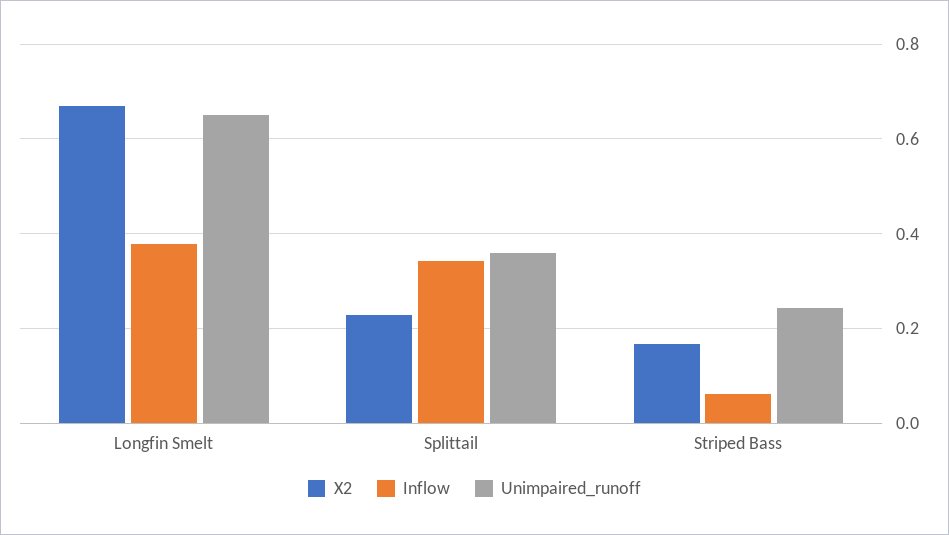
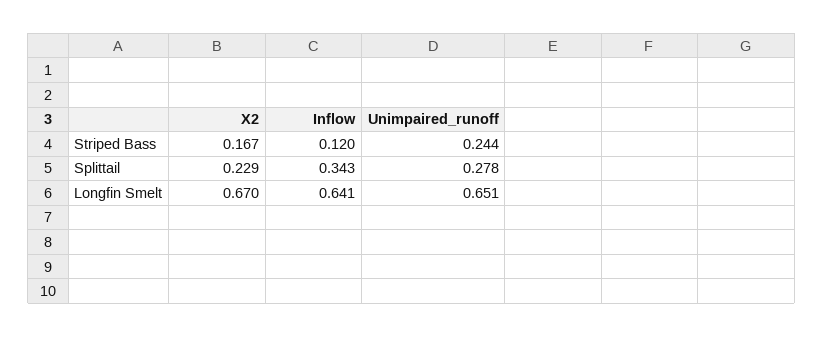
  {
    "X2": {
      "Longfin Smelt": 0.67,
      "Splittail": 0.229,
      "Striped Bass": 0.167
    },
    "Inflow": {
-     "Longfin Smelt": 0.38,
+     "Longfin Smelt": 0.641,
      "Splittail": 0.343,
-     "Striped Bass": 0.06
+     "Striped Bass": 0.12
    },
    "Unimpaired_runoff": {
      "Longfin Smelt": 0.651,
-     "Splittail": 0.36,
+     "Splittail": 0.278,
      "Striped Bass": 0.244
    }
  }

